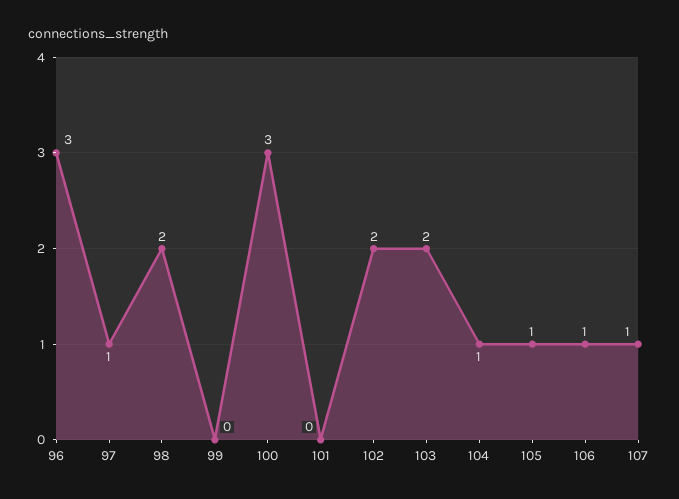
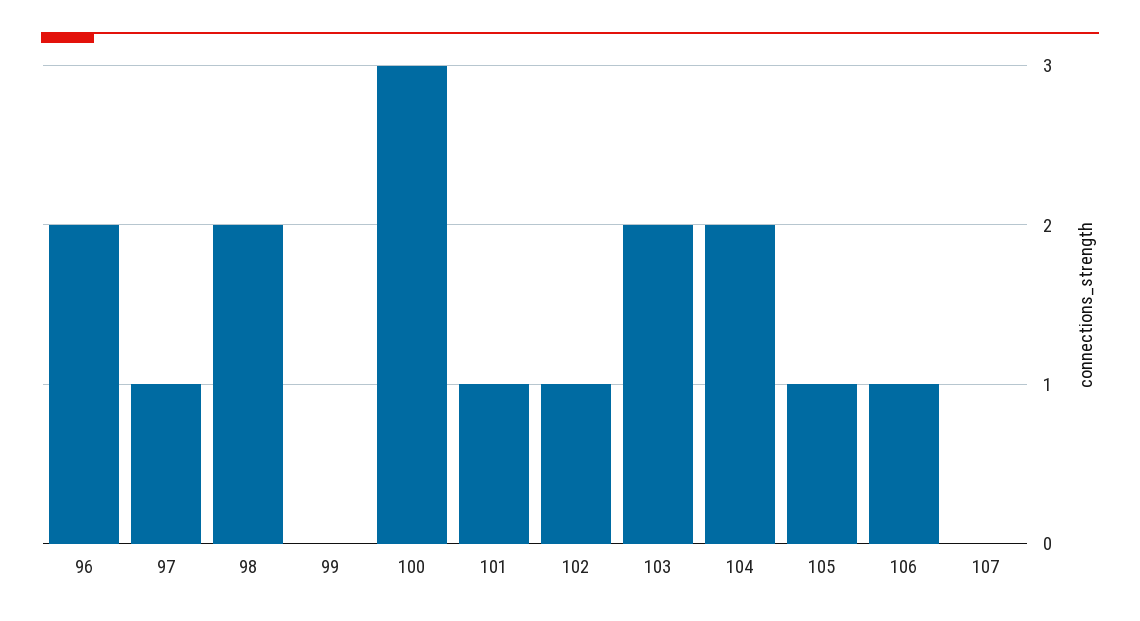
  {
-   "96": 3,
+   "96": 2,
    "97": 1,
    "98": 2,
    "99": 0,
    "100": 3,
-   "101": 0,
+   "101": 1,
-   "102": 2,
+   "102": 1,
    "103": 2,
-   "104": 1,
+   "104": 2,
    "105": 1,
    "106": 1,
-   "107": 1
+   "107": 0
  }

